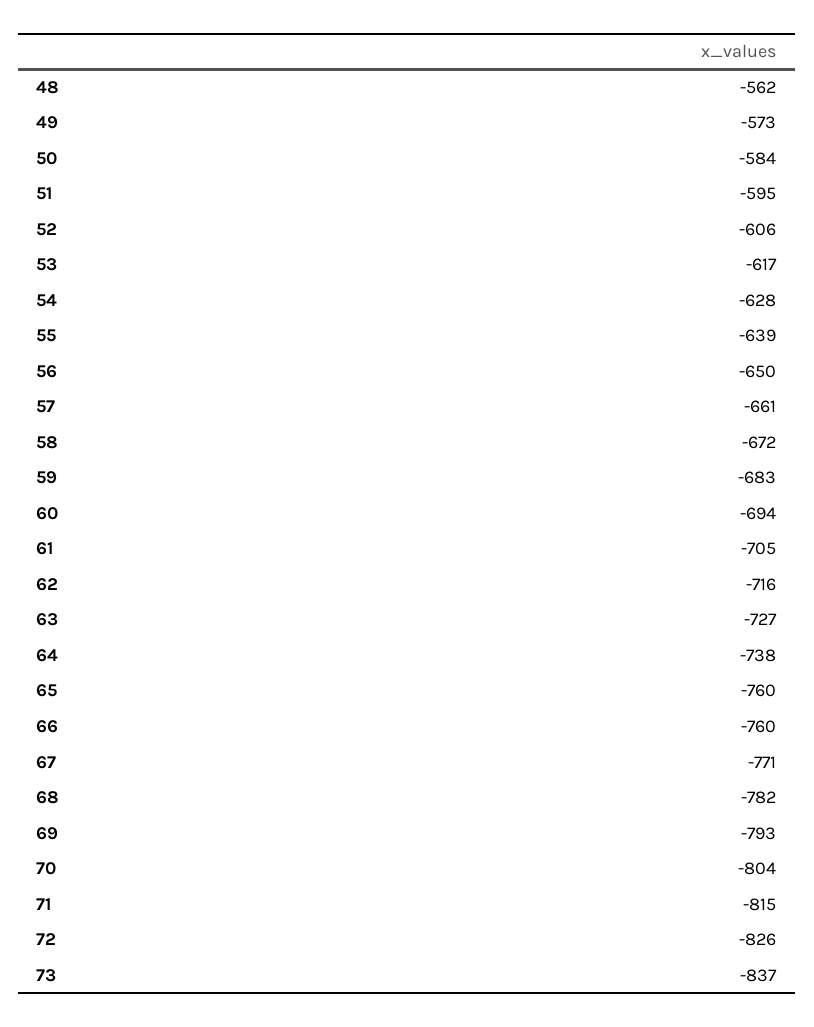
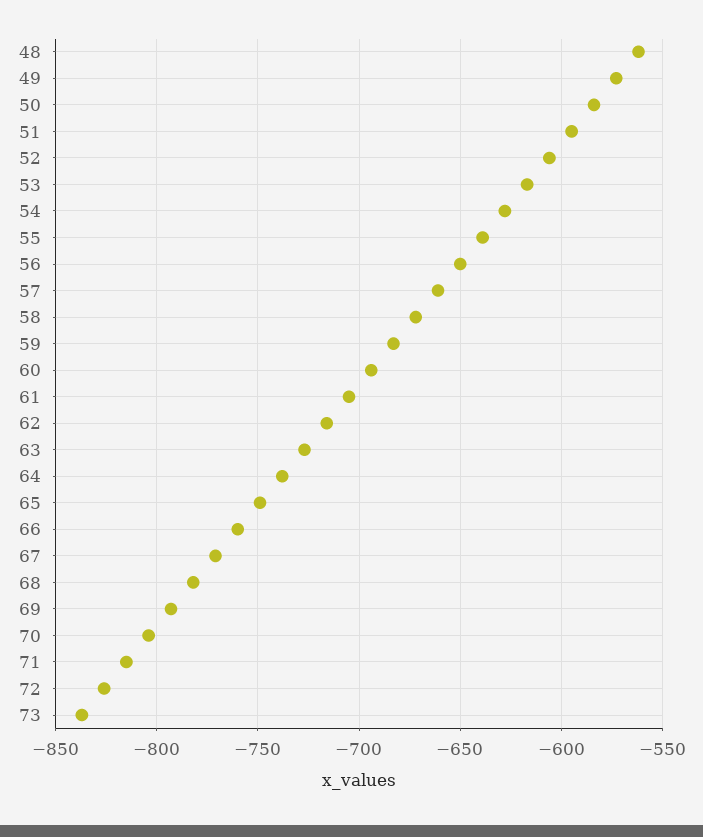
  {
    "48": -562,
    "49": -573,
    "50": -584,
    "51": -595,
    "52": -606,
    "53": -617,
    "54": -628,
    "55": -639,
    "56": -650,
    "57": -661,
    "58": -672,
    "59": -683,
    "60": -694,
    "61": -705,
    "62": -716,
    "63": -727,
    "64": -738,
-   "65": -760,
+   "65": -750,
    "66": -760,
    "67": -771,
    "68": -782,
    "69": -793,
    "70": -804,
    "71": -815,
    "72": -826,
    "73": -837
  }

